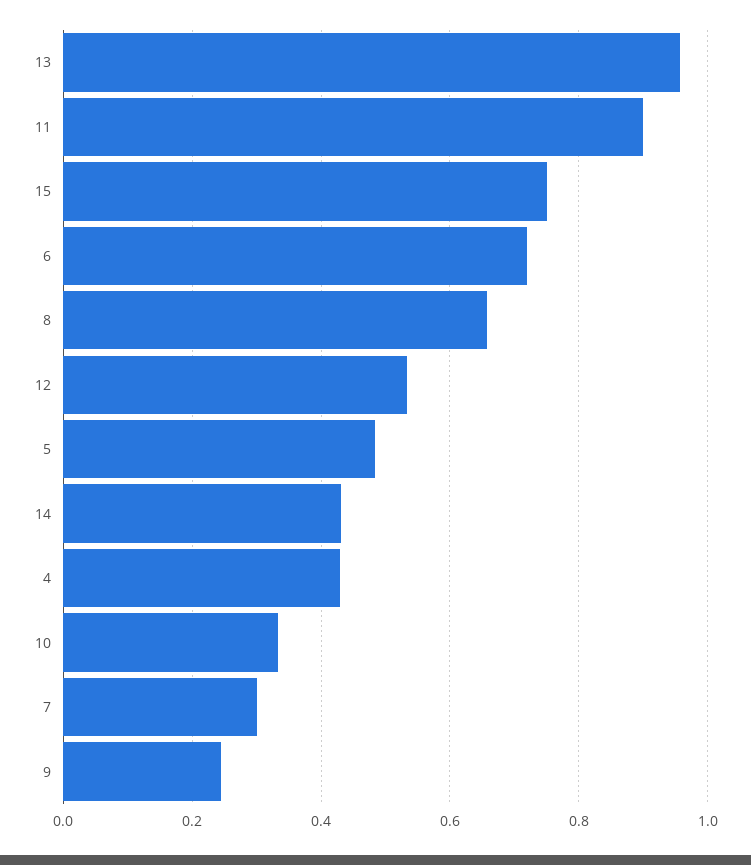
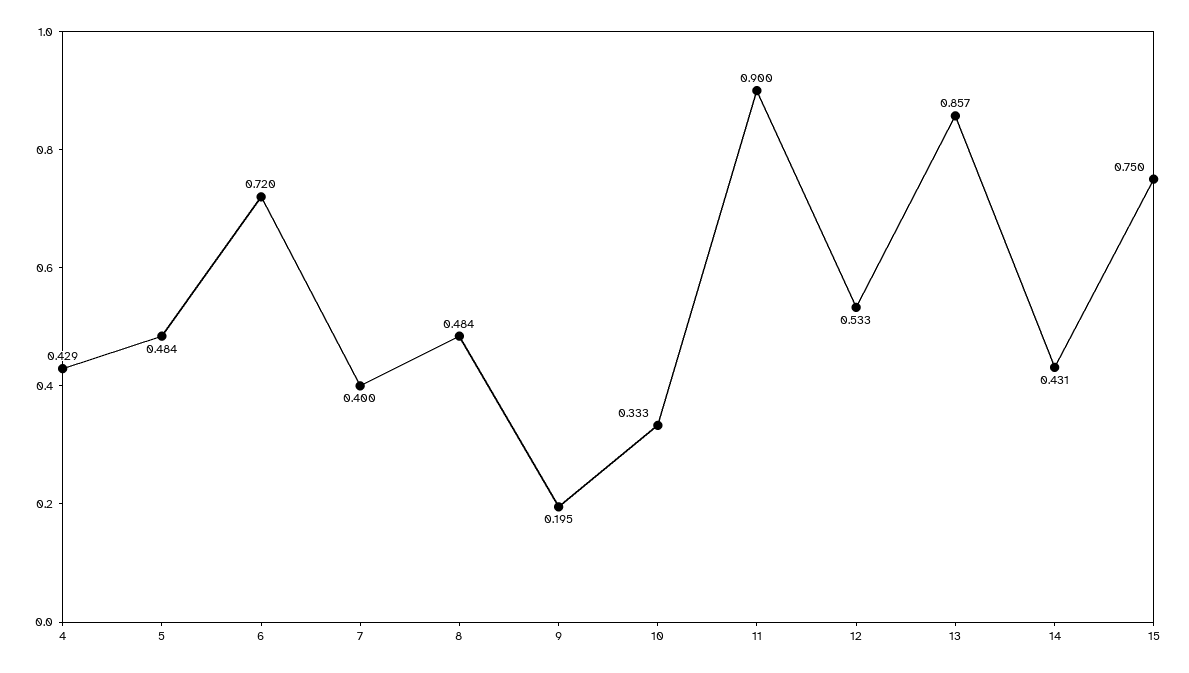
  {
-   "13": 0.96,
+   "13": 0.857,
    "11": 0.9,
    "15": 0.75,
    "6": 0.72,
-   "8": 0.66,
+   "8": 0.484,
    "12": 0.533,
    "5": 0.484,
    "14": 0.431,
    "4": 0.429,
    "10": 0.333,
-   "7": 0.3,
+   "7": 0.4,
-   "9": 0.24
+   "9": 0.195
  }

